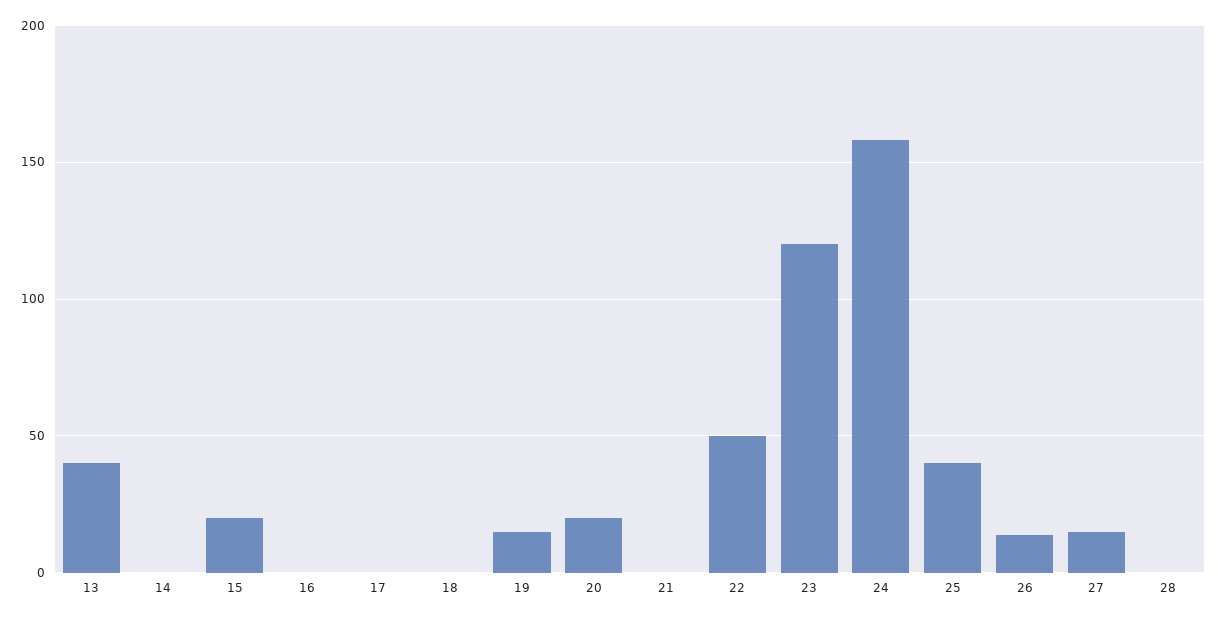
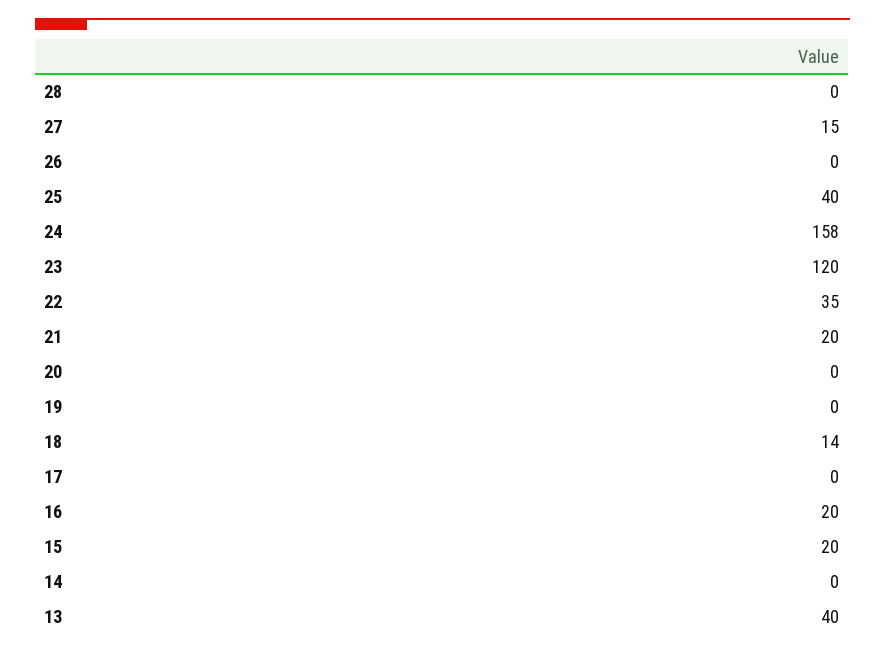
  {
    "13": 40,
    "14": 0,
    "15": 20,
-   "16": 0,
+   "16": 20,
    "17": 0,
-   "18": 0,
+   "18": 14,
-   "19": 15,
+   "19": 0,
-   "20": 20,
+   "20": 0,
-   "21": 0,
+   "21": 20,
-   "22": 50,
+   "22": 35,
    "23": 120,
    "24": 158,
    "25": 40,
-   "26": 15,
+   "26": 0,
    "27": 15,
    "28": 0
  }

